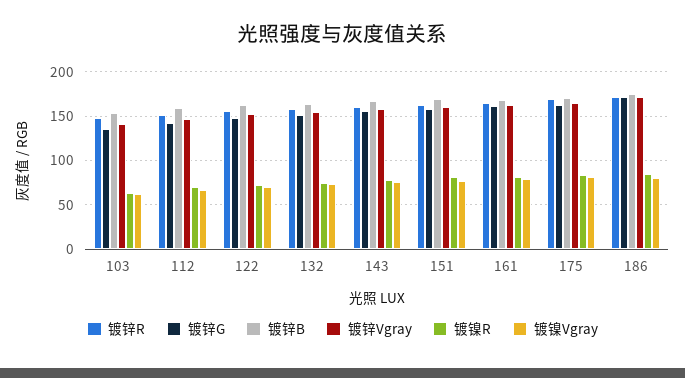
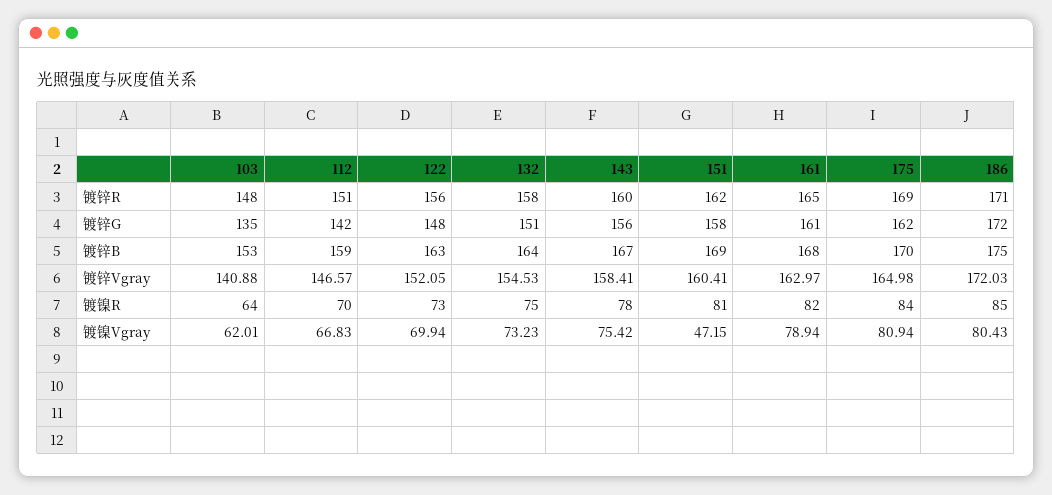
  {
    "镀锌R": {
      "103": 148,
      "112": 151,
      "122": 156,
      "132": 158,
      "143": 160,
      "151": 162,
      "161": 165,
      "175": 169,
      "186": 171
    },
    "镀锌G": {
      "103": 135,
      "112": 142,
      "122": 148,
      "132": 151,
      "143": 156,
      "151": 158,
      "161": 161,
      "175": 162,
      "186": 172
    },
    "镀锌B": {
      "103": 153,
      "112": 159,
      "122": 163,
      "132": 164,
      "143": 167,
      "151": 169,
      "161": 168,
      "175": 170,
      "186": 175
    },
    "镀锌Vgray": {
      "103": 140.88,
      "112": 146.57,
      "122": 152.05,
      "132": 154.53,
      "143": 158.41,
      "151": 160.41,
      "161": 162.97,
      "175": 164.98,
      "186": 172.03
    },
    "镀镍R": {
      "103": 64,
      "112": 70,
      "122": 73,
      "132": 75,
      "143": 78,
      "151": 81,
      "161": 82,
      "175": 84,
      "186": 85
    },
    "镀镍Vgray": {
      "103": 62.01,
      "112": 66.83,
      "122": 69.94,
      "132": 73.23,
      "143": 75.42,
-     "151": 80,
+     "151": 47.15,
      "161": 78.94,
      "175": 80.94,
      "186": 80.43
    }
  }

